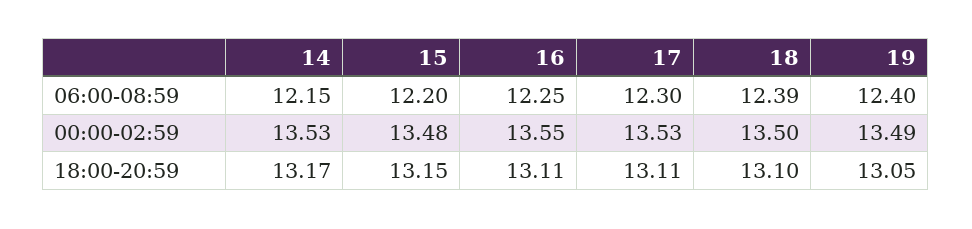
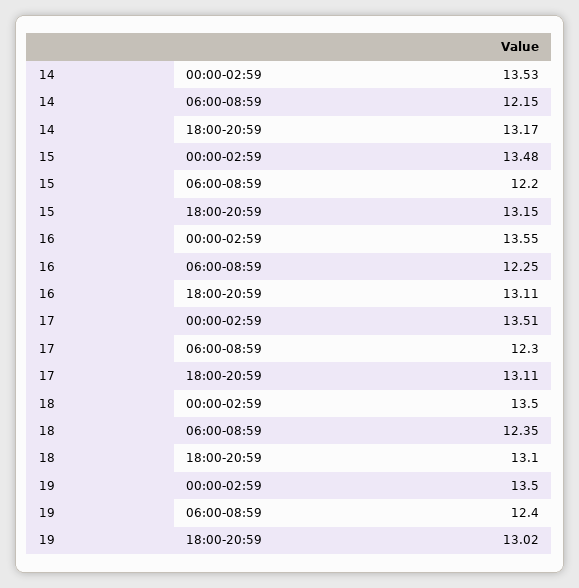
  {
    "14": {
      "06:00-08:59": 12.15,
      "00:00-02:59": 13.53,
      "18:00-20:59": 13.17
    },
    "15": {
      "06:00-08:59": 12.2,
      "00:00-02:59": 13.48,
      "18:00-20:59": 13.15
    },
    "16": {
      "06:00-08:59": 12.25,
      "00:00-02:59": 13.55,
      "18:00-20:59": 13.11
    },
    "17": {
      "06:00-08:59": 12.3,
-     "00:00-02:59": 13.53,
+     "00:00-02:59": 13.51,
      "18:00-20:59": 13.11
    },
    "18": {
-     "06:00-08:59": 12.39,
+     "06:00-08:59": 12.35,
      "00:00-02:59": 13.5,
      "18:00-20:59": 13.1
    },
    "19": {
      "06:00-08:59": 12.4,
-     "00:00-02:59": 13.49,
+     "00:00-02:59": 13.5,
-     "18:00-20:59": 13.05
+     "18:00-20:59": 13.02
    }
  }

